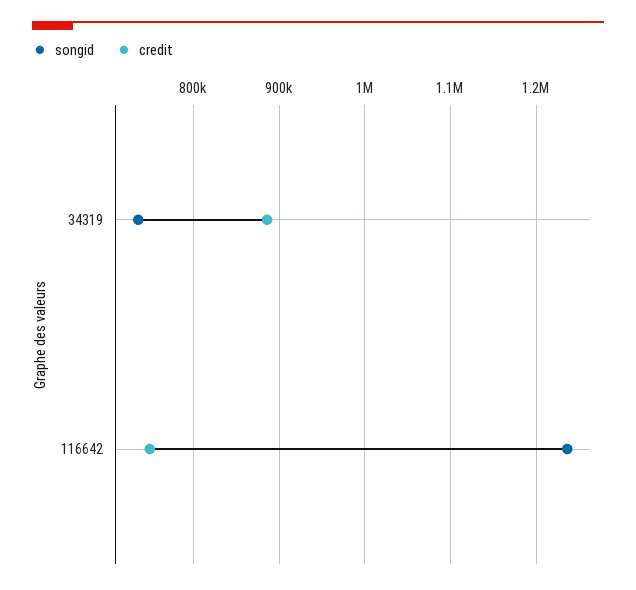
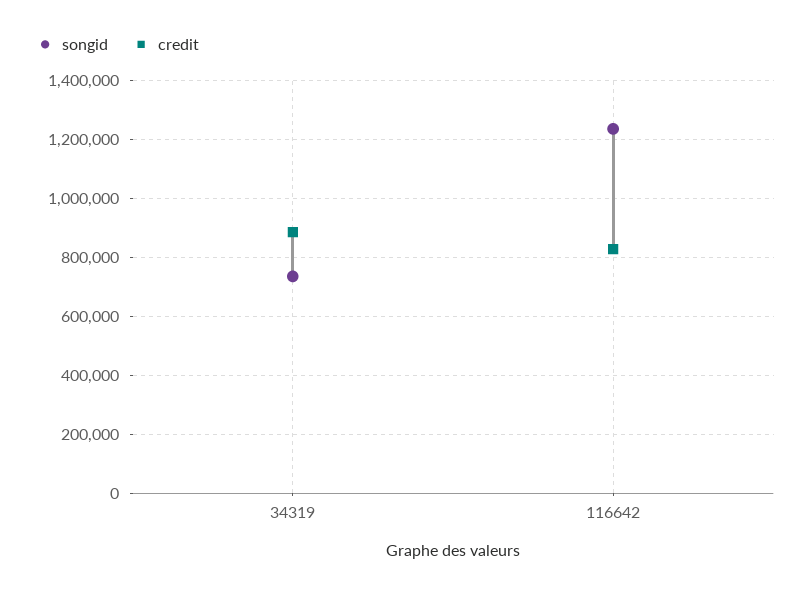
  {
    "songid": {
      "34319": 740000,
      "116642": 1240000
    },
    "credit": {
      "34319": 890000,
-     "116642": 750000
+     "116642": 825000
    }
  }

